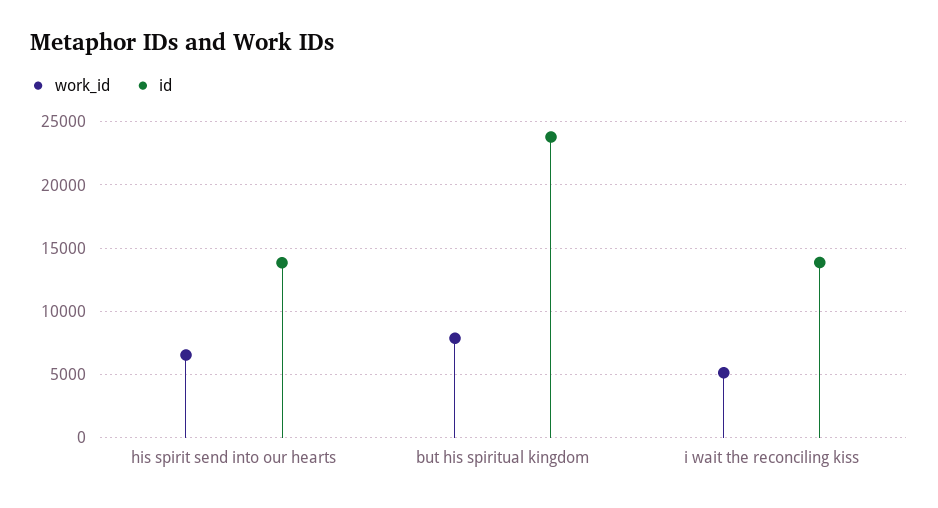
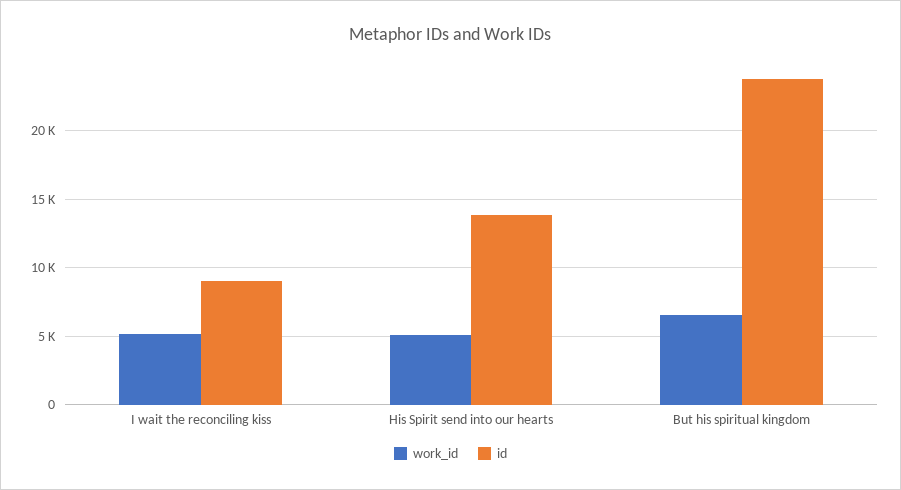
  {
    "work_id": {
-     "his spirit send into our hearts": 6500,
+     "his spirit send into our hearts": 5000,
-     "but his spiritual kingdom": 8000,
+     "but his spiritual kingdom": 6500,
      "i wait the reconciling kiss": 5000
    },
    "id": {
      "his spirit send into our hearts": 14000,
      "but his spiritual kingdom": 24000,
-     "i wait the reconciling kiss": 14000
+     "i wait the reconciling kiss": 9000
    }
  }

